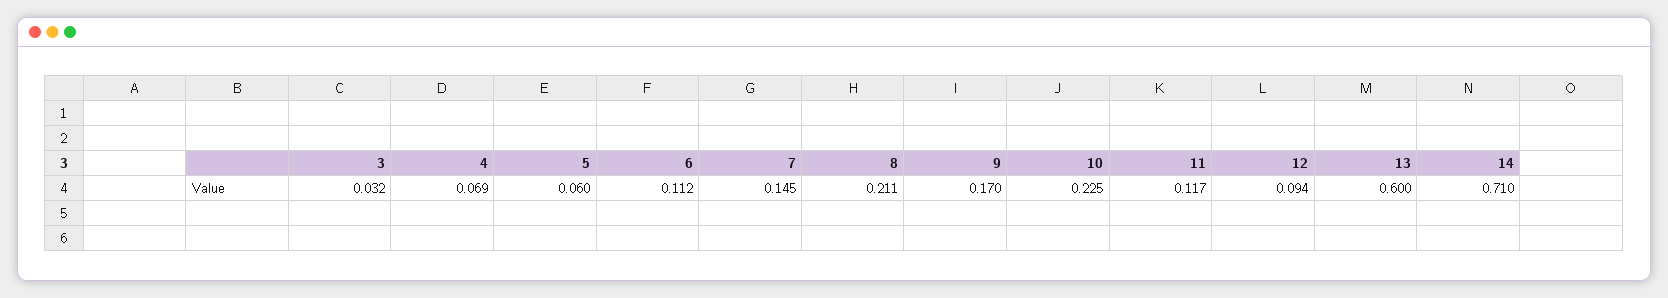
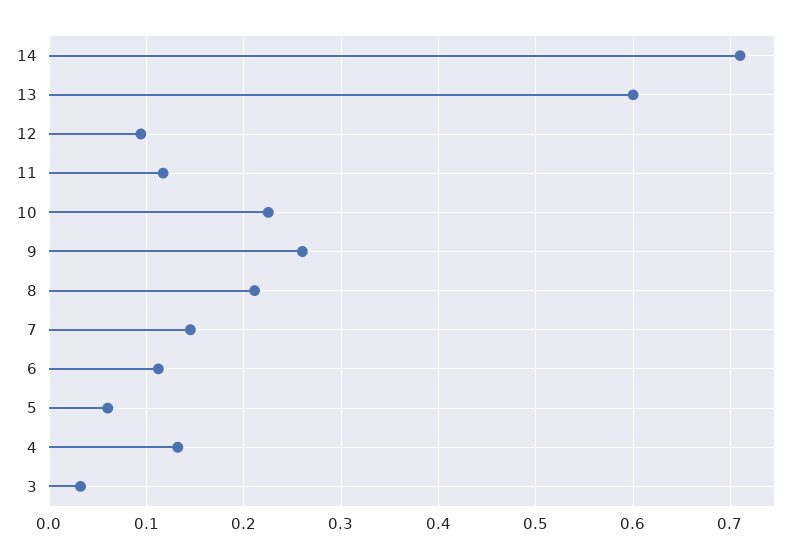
  {
    "3": 0.032,
-   "4": 0.069,
+   "4": 0.13,
    "5": 0.06,
    "6": 0.112,
    "7": 0.145,
    "8": 0.211,
-   "9": 0.17,
+   "9": 0.26,
    "10": 0.225,
    "11": 0.117,
    "12": 0.094,
    "13": 0.6,
    "14": 0.71
  }

